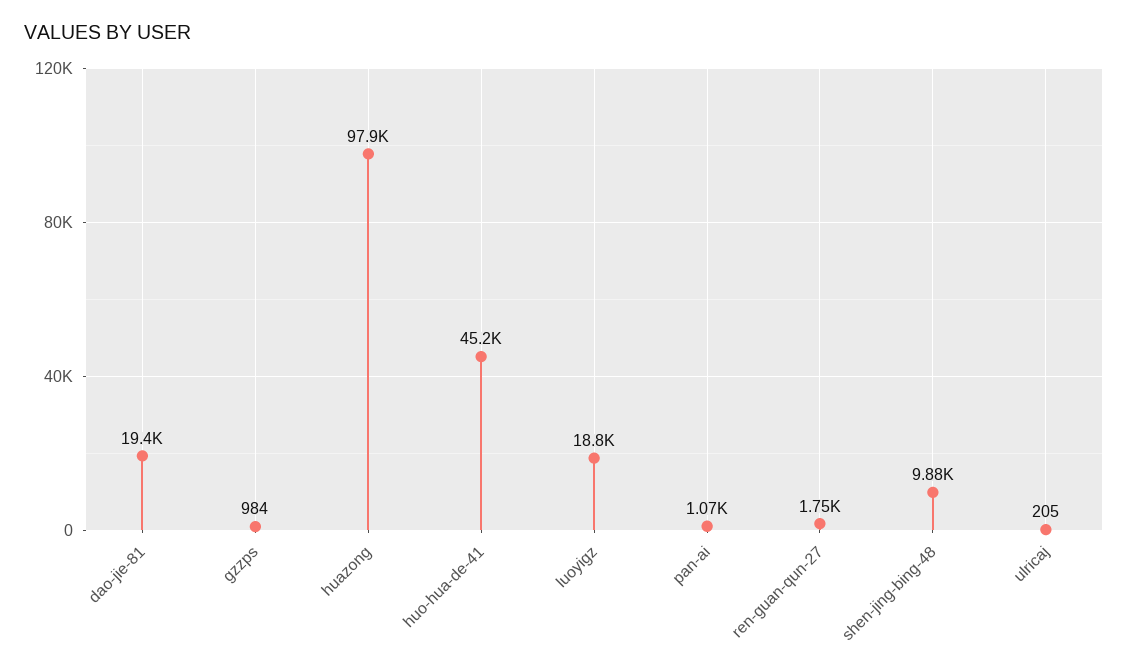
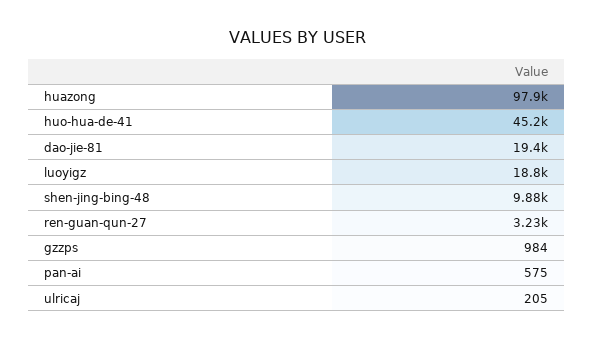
  {
    "dao-jie-81": 19400,
    "gzzps": 984,
    "huazong": 97900,
    "huo-hua-de-41": 45200,
    "luoyigz": 18800,
-   "pan-ai": 1070,
+   "pan-ai": 575,
-   "ren-guan-qun-27": 1750,
+   "ren-guan-qun-27": 3230,
    "shen-jing-bing-48": 9880,
    "ulricaj": 205
  }

